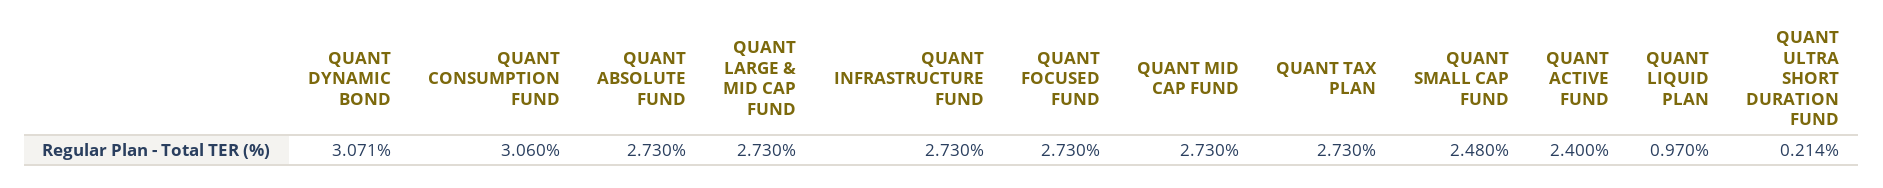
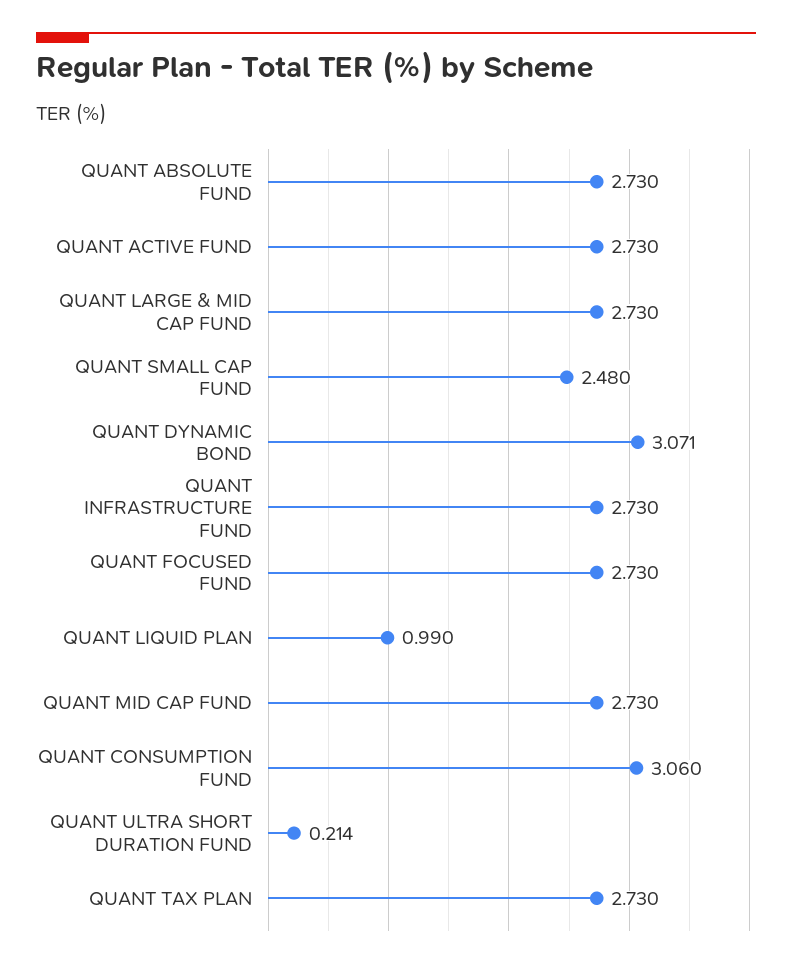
  {
    "QUANT DYNAMIC BOND": 3.071,
    "QUANT CONSUMPTION FUND": 3.06,
    "QUANT ABSOLUTE FUND": 2.73,
    "QUANT LARGE & MID CAP FUND": 2.73,
    "QUANT INFRASTRUCTURE FUND": 2.73,
    "QUANT FOCUSED FUND": 2.73,
    "QUANT MID CAP FUND": 2.73,
    "QUANT TAX PLAN": 2.73,
    "QUANT SMALL CAP FUND": 2.48,
-   "QUANT ACTIVE FUND": 2.4,
+   "QUANT ACTIVE FUND": 2.73,
-   "QUANT LIQUID PLAN": 0.97,
+   "QUANT LIQUID PLAN": 0.99,
    "QUANT ULTRA SHORT DURATION FUND": 0.214
  }

